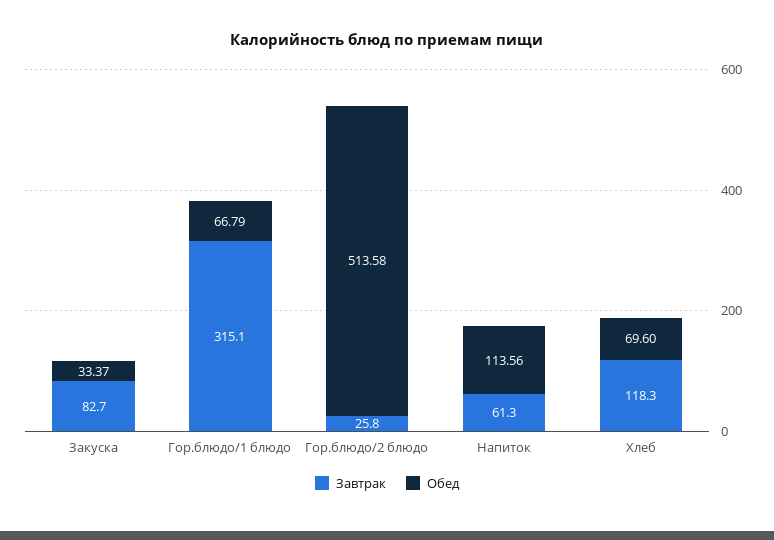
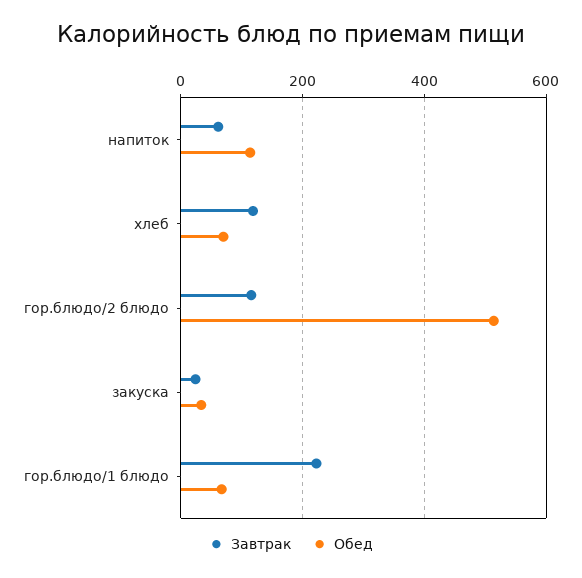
  {
    "Завтрак": {
-     "Закуска": 82.7,
+     "Закуска": 20,
-     "Гор.блюдо/1 блюдо": 315.1,
+     "Гор.блюдо/1 блюдо": 220,
-     "Гор.блюдо/2 блюдо": 25.8,
+     "Гор.блюдо/2 блюдо": 120,
      "Напиток": 61.3,
      "Хлеб": 118.3
    },
    "Обед": {
      "Закуска": 33.37,
      "Гор.блюдо/1 блюдо": 66.79,
      "Гор.блюдо/2 блюдо": 513.58,
      "Напиток": 113.56,
      "Хлеб": 69.6
    }
  }

